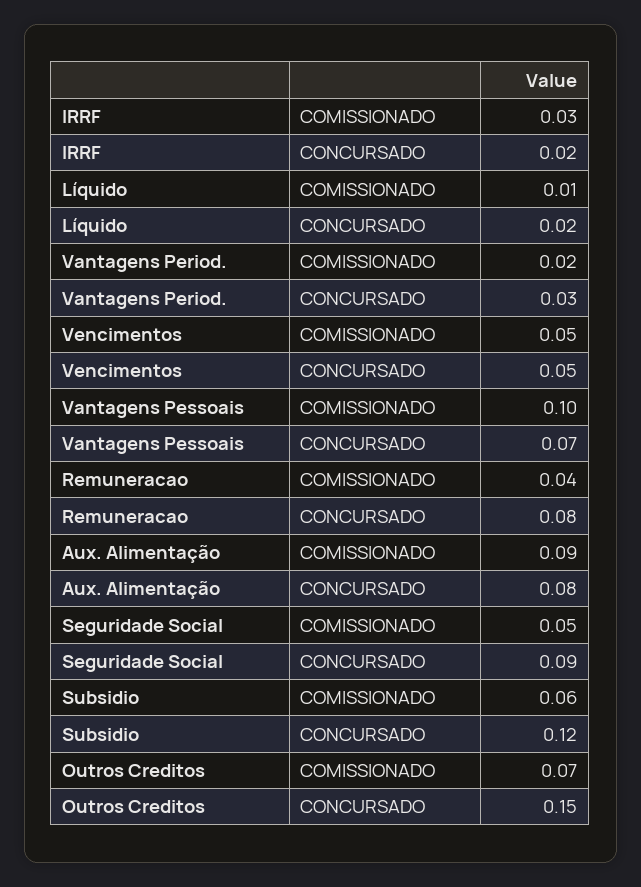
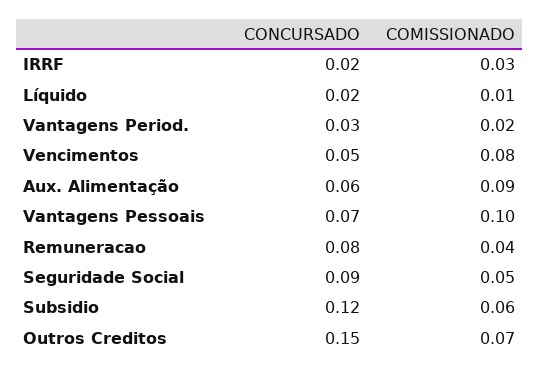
  {
    "IRRF": {
      "COMISSIONADO": 0.03,
      "CONCURSADO": 0.02
    },
    "Líquido": {
      "COMISSIONADO": 0.01,
      "CONCURSADO": 0.02
    },
    "Vantagens Period.": {
      "COMISSIONADO": 0.02,
      "CONCURSADO": 0.03
    },
    "Vencimentos": {
-     "COMISSIONADO": 0.05,
+     "COMISSIONADO": 0.08,
      "CONCURSADO": 0.05
    },
    "Vantagens Pessoais": {
      "COMISSIONADO": 0.1,
      "CONCURSADO": 0.07
    },
    "Remuneracao": {
      "COMISSIONADO": 0.04,
      "CONCURSADO": 0.08
    },
    "Aux. Alimentação": {
      "COMISSIONADO": 0.09,
-     "CONCURSADO": 0.08
+     "CONCURSADO": 0.06
    },
    "Seguridade Social": {
      "COMISSIONADO": 0.05,
      "CONCURSADO": 0.09
    },
    "Subsidio": {
      "COMISSIONADO": 0.06,
      "CONCURSADO": 0.12
    },
    "Outros Creditos": {
      "COMISSIONADO": 0.07,
      "CONCURSADO": 0.15
    }
  }

